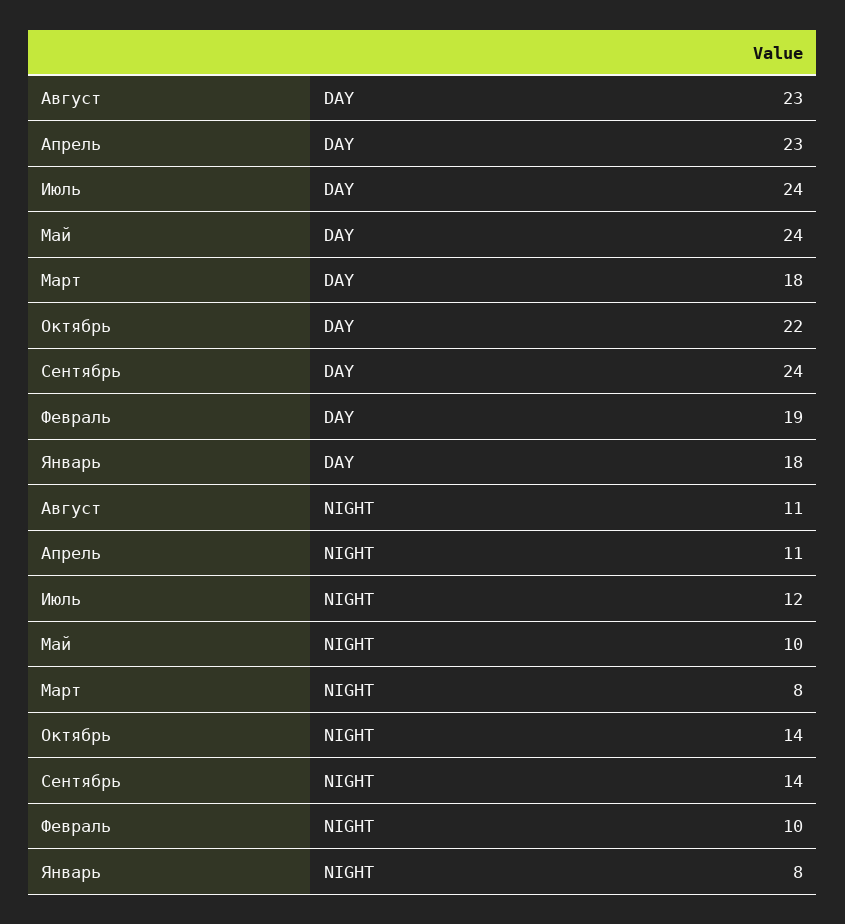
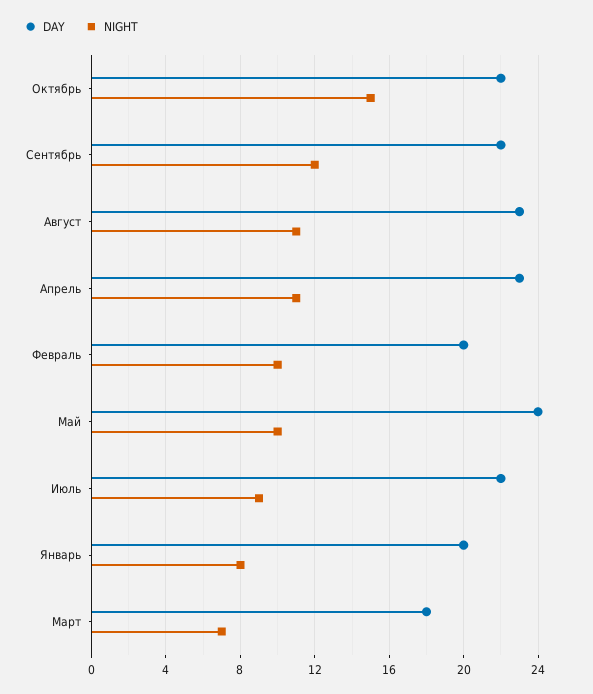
  {
    "DAY": {
      "Август": 23,
      "Апрель": 23,
-     "Июль": 24,
+     "Июль": 22,
      "Май": 24,
      "Март": 18,
      "Октябрь": 22,
-     "Сентябрь": 24,
+     "Сентябрь": 22,
-     "Февраль": 19,
+     "Февраль": 20,
-     "Январь": 18
+     "Январь": 20
    },
    "NIGHT": {
      "Август": 11,
      "Апрель": 11,
-     "Июль": 12,
+     "Июль": 9,
      "Май": 10,
-     "Март": 8,
+     "Март": 7,
-     "Октябрь": 14,
+     "Октябрь": 15,
-     "Сентябрь": 14,
+     "Сентябрь": 12,
      "Февраль": 10,
      "Январь": 8
    }
  }

